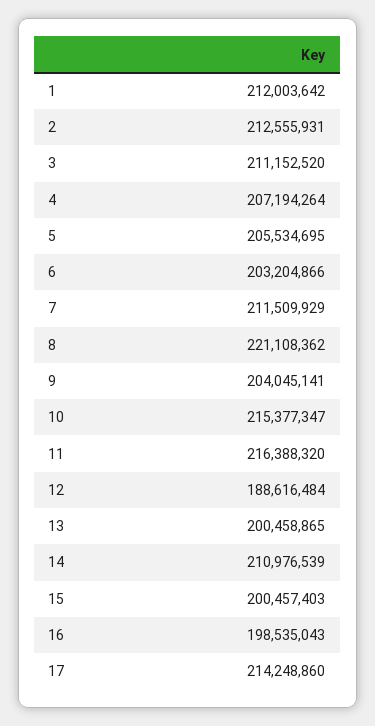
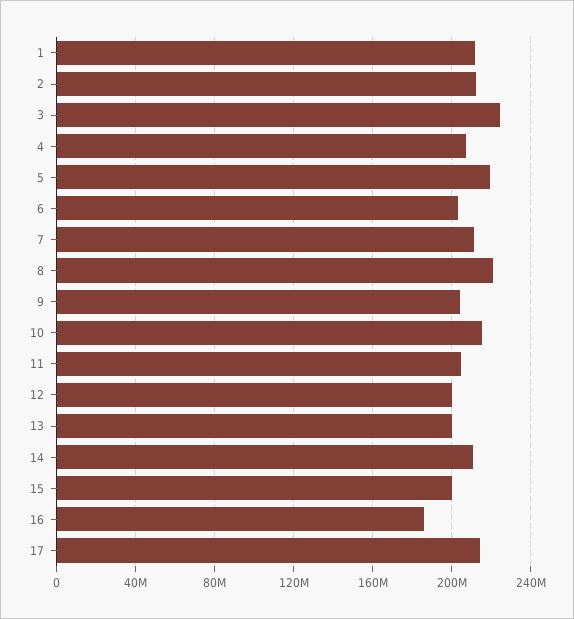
  {
    "1": 212003642,
    "2": 212555931,
-   "3": 211152520,
+   "3": 225000000,
    "4": 207194264,
-   "5": 205534695,
+   "5": 220000000,
    "6": 203204866,
    "7": 211509929,
    "8": 221108362,
    "9": 204045141,
    "10": 215377347,
-   "11": 216388320,
+   "11": 205000000,
-   "12": 188616484,
+   "12": 200000000,
    "13": 200458865,
    "14": 210976539,
    "15": 200457403,
-   "16": 198535043,
+   "16": 185000000,
    "17": 214248860
  }

